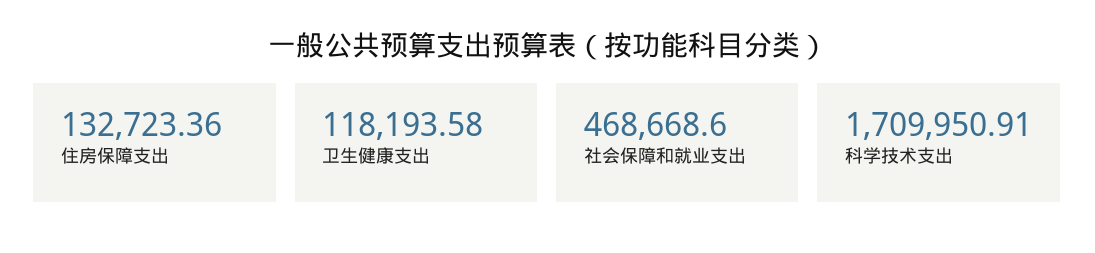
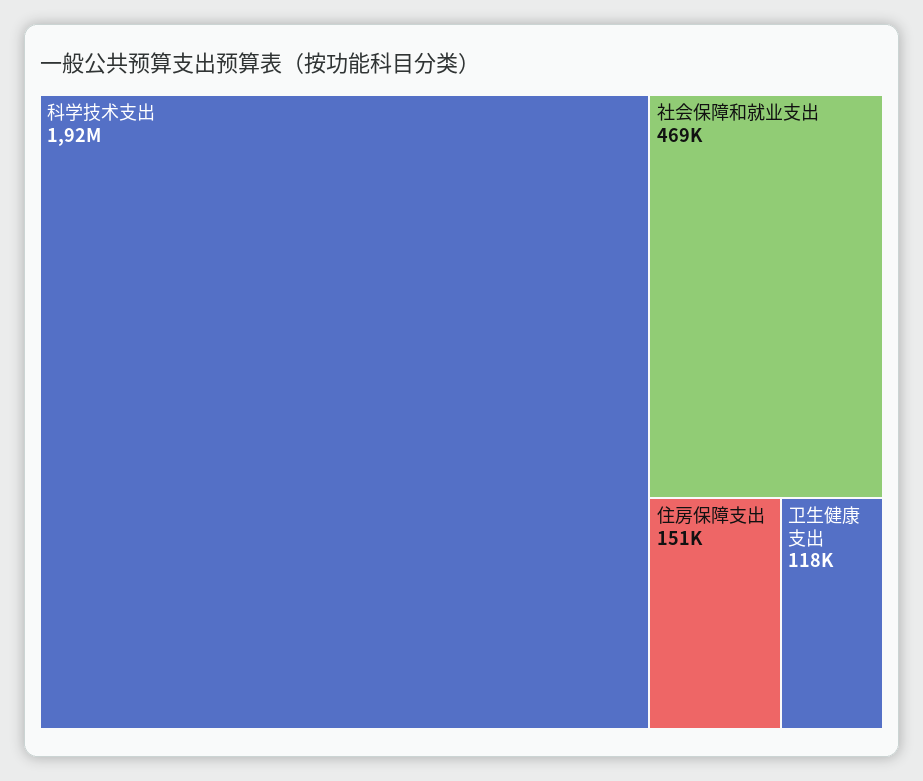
  {
-   "住房保障支出": 132723.36,
+   "住房保障支出": 151000,
    "卫生健康支出": 118193.58,
    "社会保障和就业支出": 468668.6,
-   "科学技术支出": 1709950.91
+   "科学技术支出": 1920000
  }

